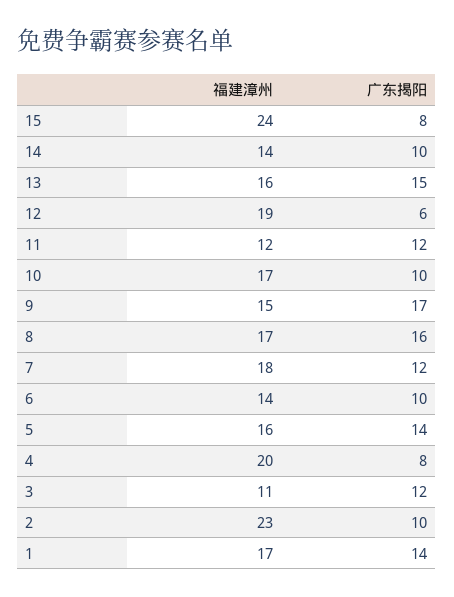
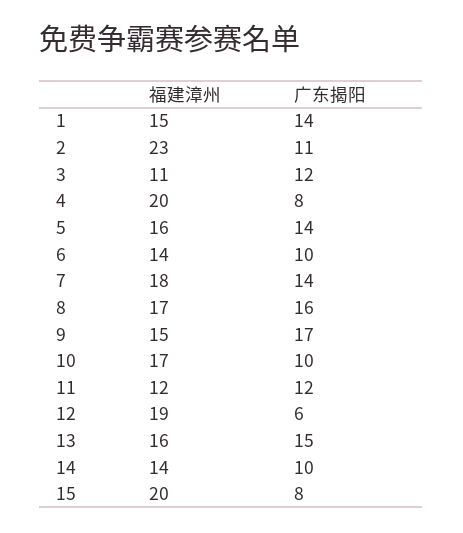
  {
    "福建漳州": {
-     "15": 24,
+     "15": 20,
      "14": 14,
      "13": 16,
      "12": 19,
      "11": 12,
      "10": 17,
      "9": 15,
      "8": 17,
      "7": 18,
      "6": 14,
      "5": 16,
      "4": 20,
      "3": 11,
      "2": 23,
-     "1": 17
+     "1": 15
    },
    "广东揭阳": {
      "15": 8,
      "14": 10,
      "13": 15,
      "12": 6,
      "11": 12,
      "10": 10,
      "9": 17,
      "8": 16,
-     "7": 12,
+     "7": 14,
      "6": 10,
      "5": 14,
      "4": 8,
      "3": 12,
-     "2": 10,
+     "2": 11,
      "1": 14
    }
  }

